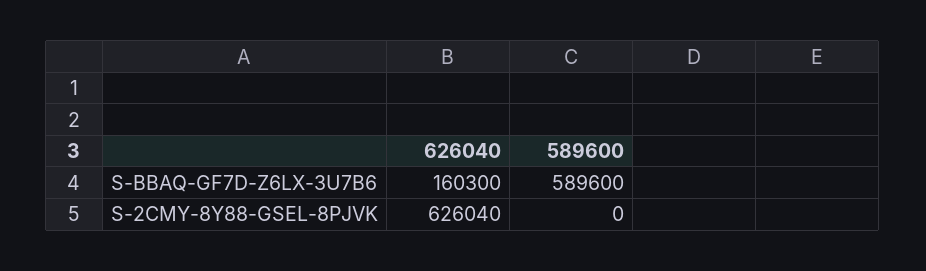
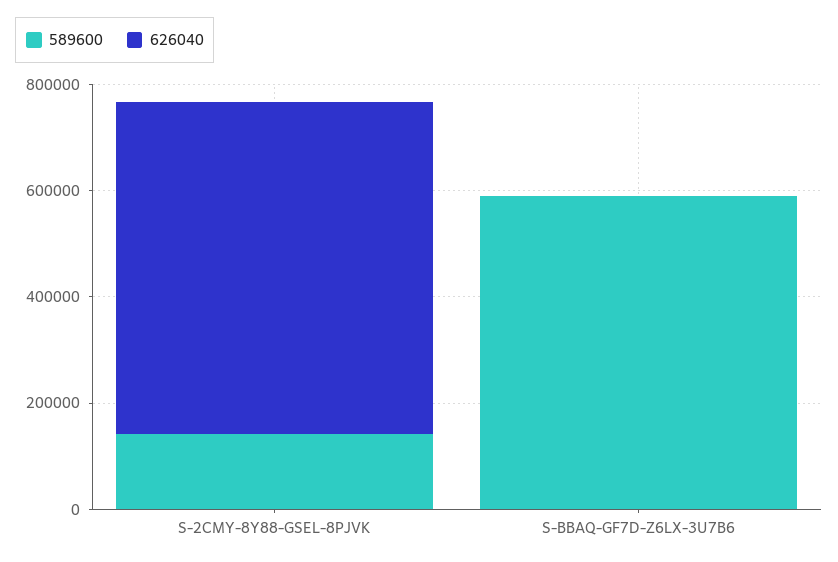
  {
    "626040": {
-     "S-BBAQ-GF7D-Z6LX-3U7B6": 160300,
+     "S-BBAQ-GF7D-Z6LX-3U7B6": 0,
      "S-2CMY-8Y88-GSEL-8PJVK": 626040
    },
    "589600": {
      "S-BBAQ-GF7D-Z6LX-3U7B6": 589600,
-     "S-2CMY-8Y88-GSEL-8PJVK": 0
+     "S-2CMY-8Y88-GSEL-8PJVK": 150000
    }
  }

